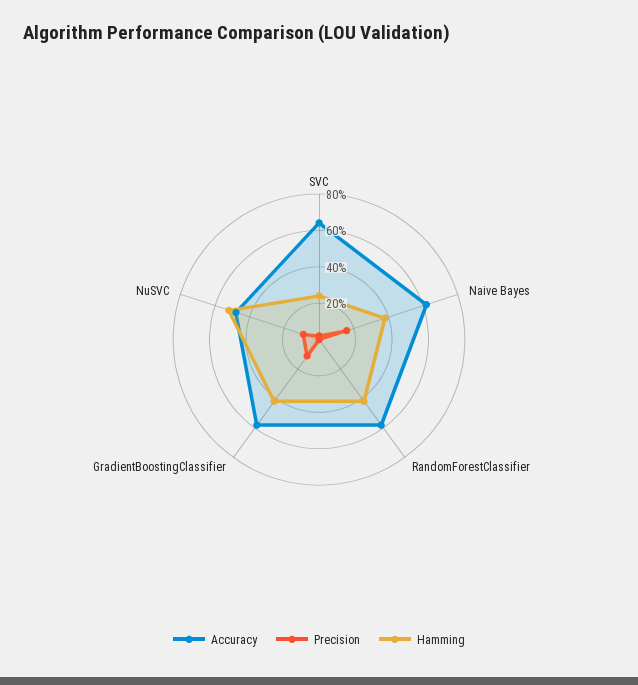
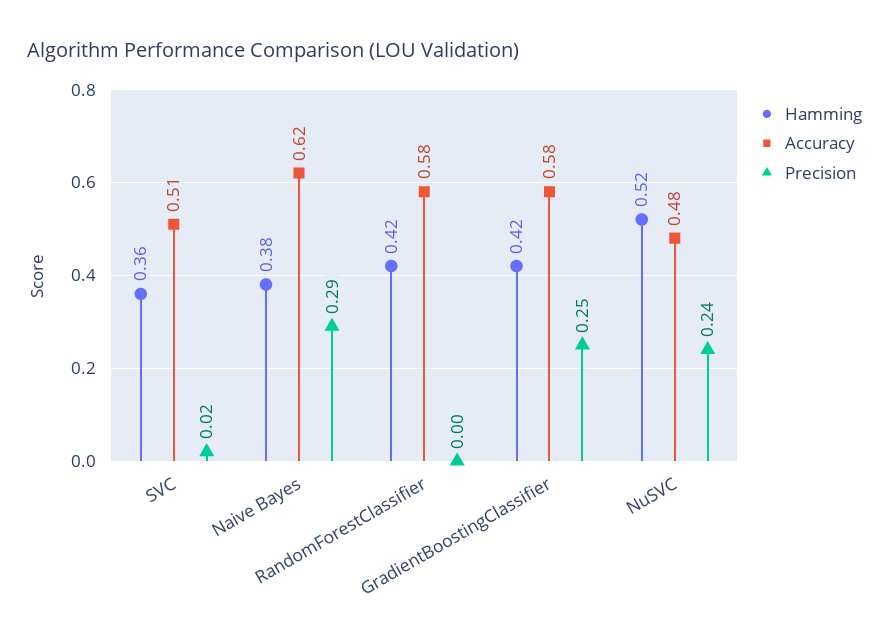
  {
    "Accuracy": {
-     "SVC": 0.65,
+     "SVC": 0.51,
      "Naive Bayes": 0.62,
      "RandomForestClassifier": 0.58,
      "GradientBoostingClassifier": 0.58,
      "NuSVC": 0.48
    },
    "Precision": {
      "SVC": 0.02,
-     "Naive Bayes": 0.15,
+     "Naive Bayes": 0.29,
      "RandomForestClassifier": 0,
-     "GradientBoostingClassifier": 0.1,
+     "GradientBoostingClassifier": 0.25,
-     "NuSVC": 0.1
+     "NuSVC": 0.24
    },
    "Hamming": {
-     "SVC": 0.25,
+     "SVC": 0.36,
      "Naive Bayes": 0.38,
      "RandomForestClassifier": 0.42,
      "GradientBoostingClassifier": 0.42,
      "NuSVC": 0.52
    }
  }

